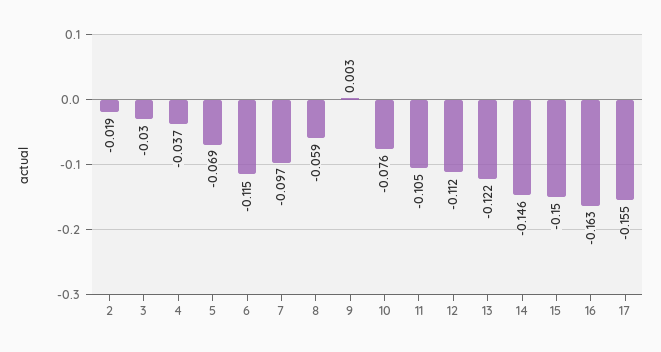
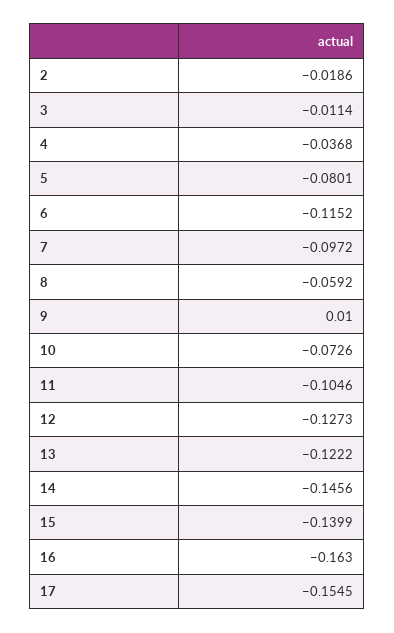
  {
    "2": -0.0186,
-   "3": -0.03,
+   "3": -0.0114,
    "4": -0.0368,
-   "5": -0.069,
+   "5": -0.0801,
    "6": -0.1152,
    "7": -0.0972,
    "8": -0.0592,
-   "9": 0.003,
+   "9": 0.01,
-   "10": -0.076,
+   "10": -0.0726,
    "11": -0.1046,
-   "12": -0.112,
+   "12": -0.1273,
    "13": -0.1222,
    "14": -0.1456,
-   "15": -0.15,
+   "15": -0.1399,
    "16": -0.163,
    "17": -0.1545
  }

